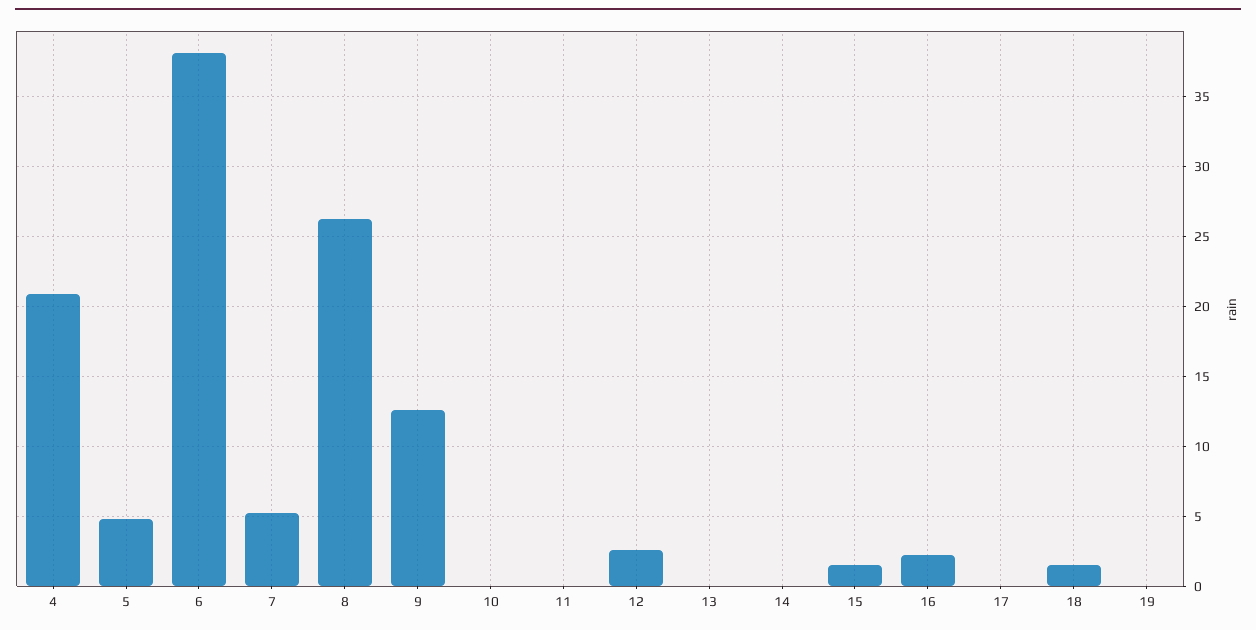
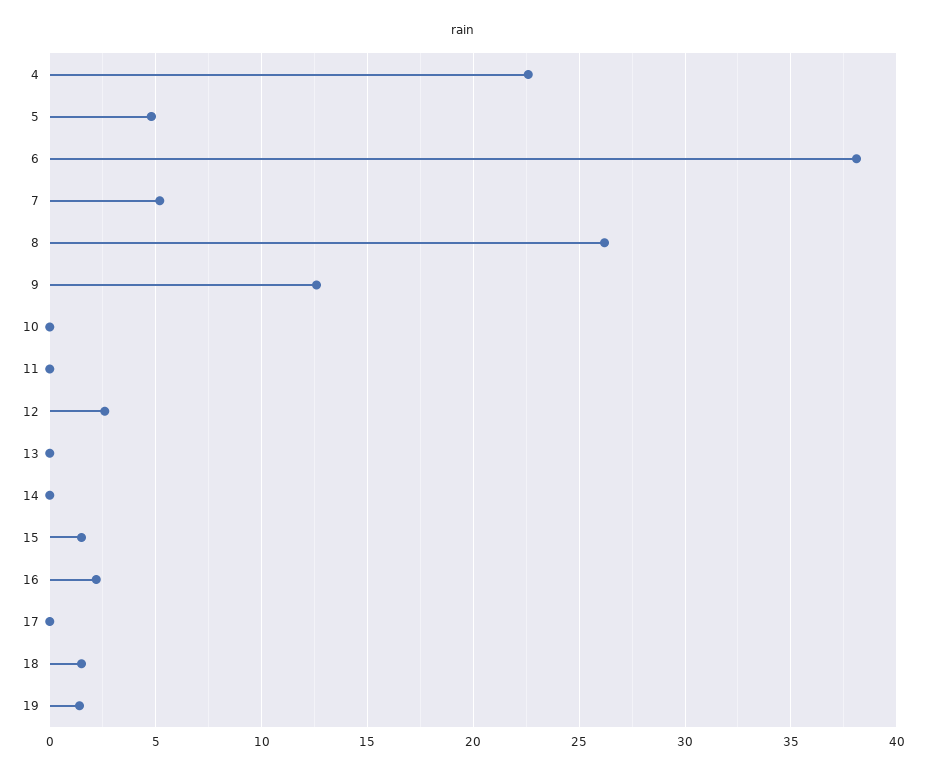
  {
-   "4": 21,
+   "4": 22.5,
    "5": 5,
    "6": 38,
    "7": 5,
    "8": 26,
    "9": 12.5,
    "10": 0,
    "11": 0,
    "12": 2.5,
    "13": 0,
    "14": 0,
    "15": 1.5,
    "16": 2,
    "17": 0,
    "18": 1.5,
-   "19": 0
+   "19": 1.5
  }

